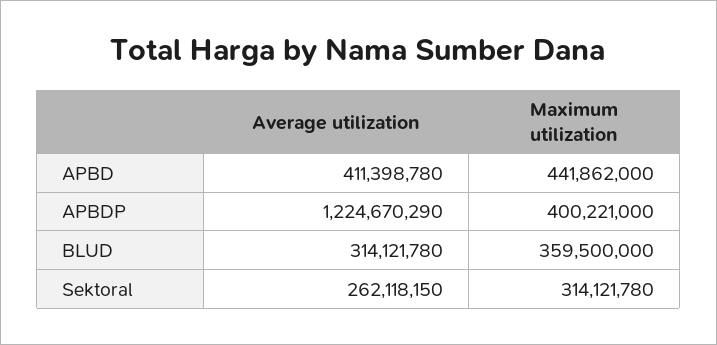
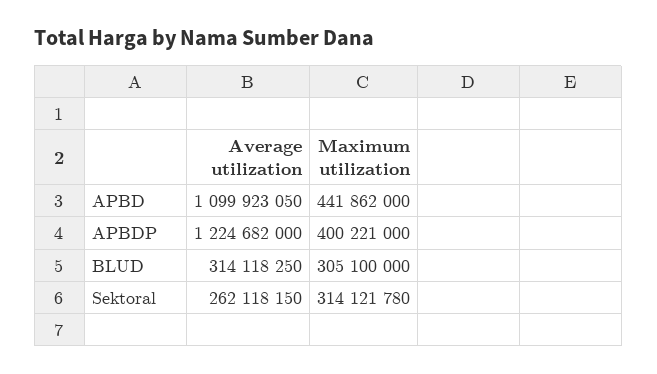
  {
    "Average utilization": {
-     "APBD": 411398780,
+     "APBD": 1099923050,
-     "APBDP": 1224670290,
+     "APBDP": 1224682000,
-     "BLUD": 314121780,
+     "BLUD": 314118250,
      "Sektoral": 262118150
    },
    "Maximum utilization": {
      "APBD": 441862000,
      "APBDP": 400221000,
-     "BLUD": 359500000,
+     "BLUD": 305100000,
      "Sektoral": 314121780
    }
  }

